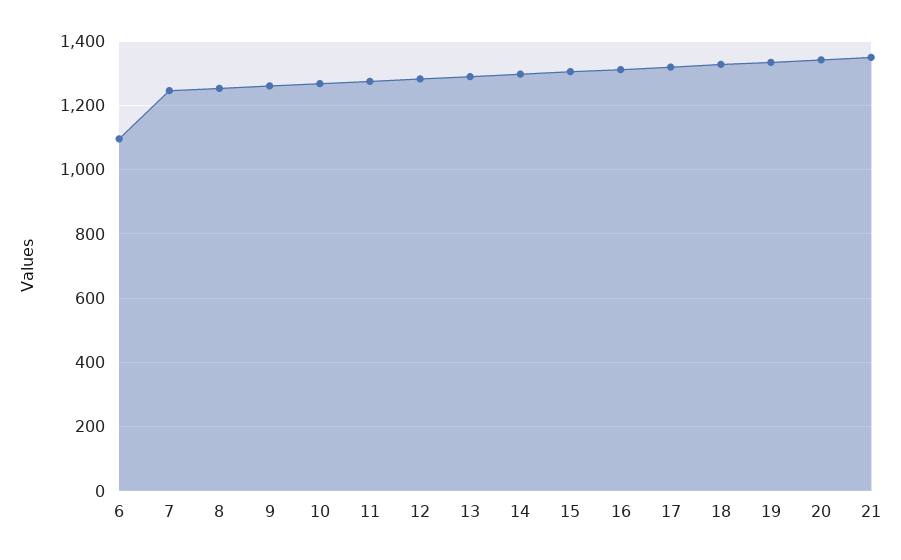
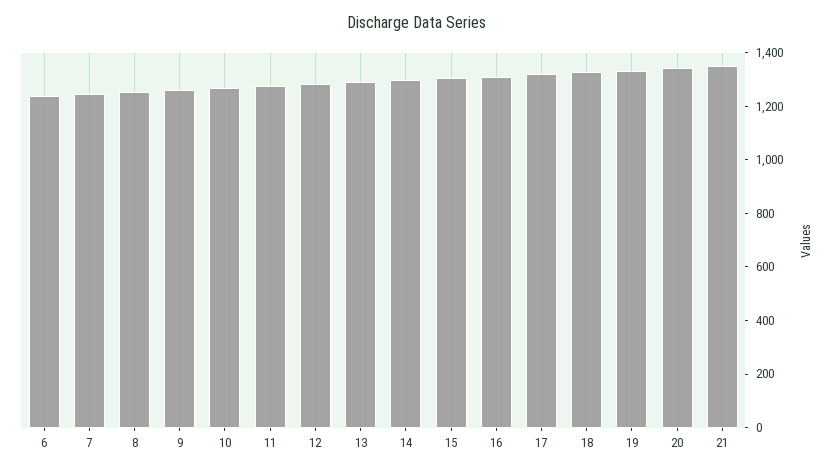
  {
-   "6": 1100,
+   "6": 1250,
    "7": 1240,
    "8": 1260,
    "9": 1260,
    "10": 1260,
    "11": 1280,
    "12": 1280,
    "13": 1280,
    "14": 1300,
    "15": 1300,
    "16": 1320,
    "17": 1320,
    "18": 1320,
    "19": 1340,
    "20": 1340,
    "21": 1340
  }

